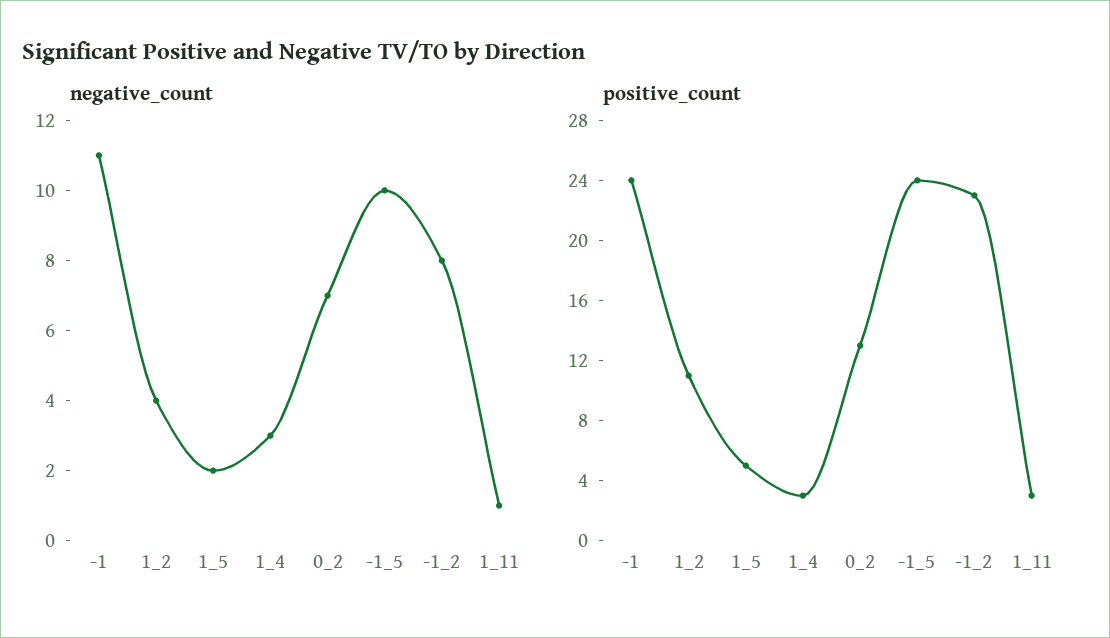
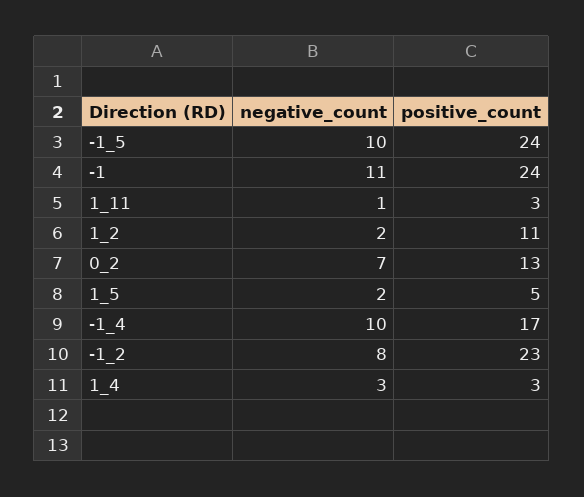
  {
    "negative_count": {
      "-1": 11,
-     "1_2": 4,
+     "1_2": 2,
      "1_5": 2,
      "1_4": 3,
      "0_2": 7,
      "-1_5": 10,
      "-1_2": 8,
-     "1_11": 1
+     "1_11": 1,
+     "-1_4": 10
    },
    "positive_count": {
      "-1": 24,
      "1_2": 11,
      "1_5": 5,
      "1_4": 3,
      "0_2": 13,
      "-1_5": 24,
      "-1_2": 23,
-     "1_11": 3
+     "1_11": 3,
+     "-1_4": 17
    }
  }

